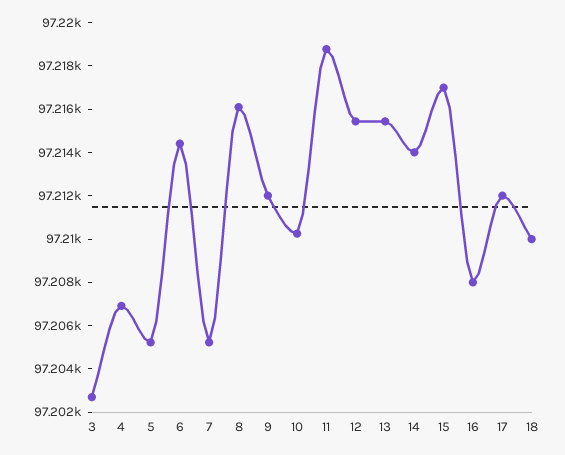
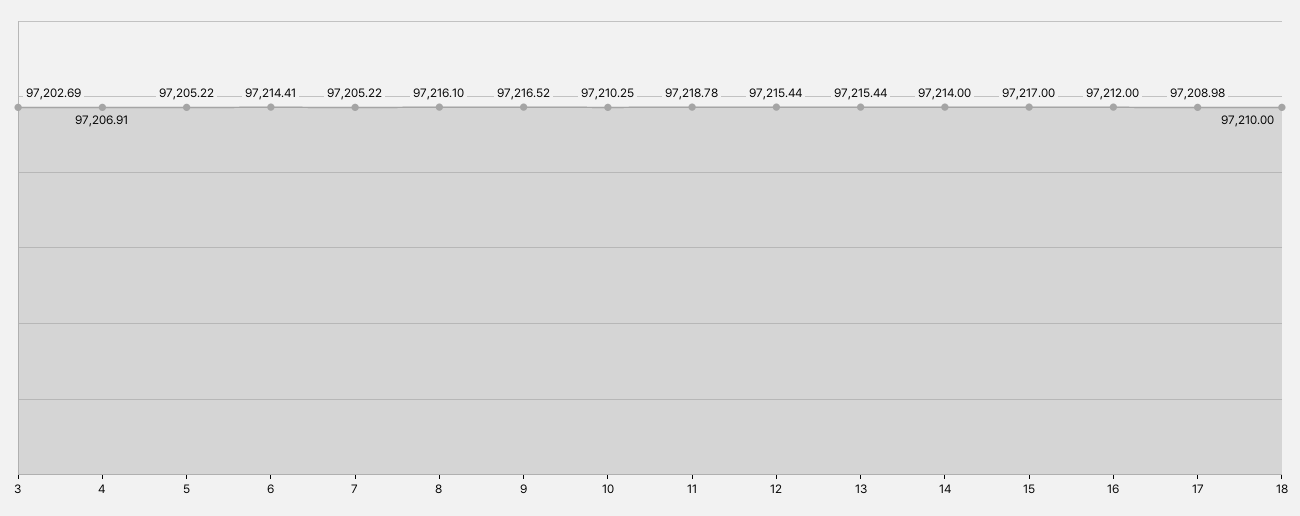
  {
    "3": 97202.69,
    "4": 97206.91,
    "5": 97205.22,
    "6": 97214.41,
    "7": 97205.22,
    "8": 97216.1,
-   "9": 97212,
+   "9": 97216.52,
    "10": 97210.25,
    "11": 97218.78,
    "12": 97215.44,
    "13": 97215.44,
    "14": 97214,
    "15": 97217,
-   "16": 97208,
+   "16": 97212,
-   "17": 97212,
+   "17": 97208.98,
    "18": 97210
  }

